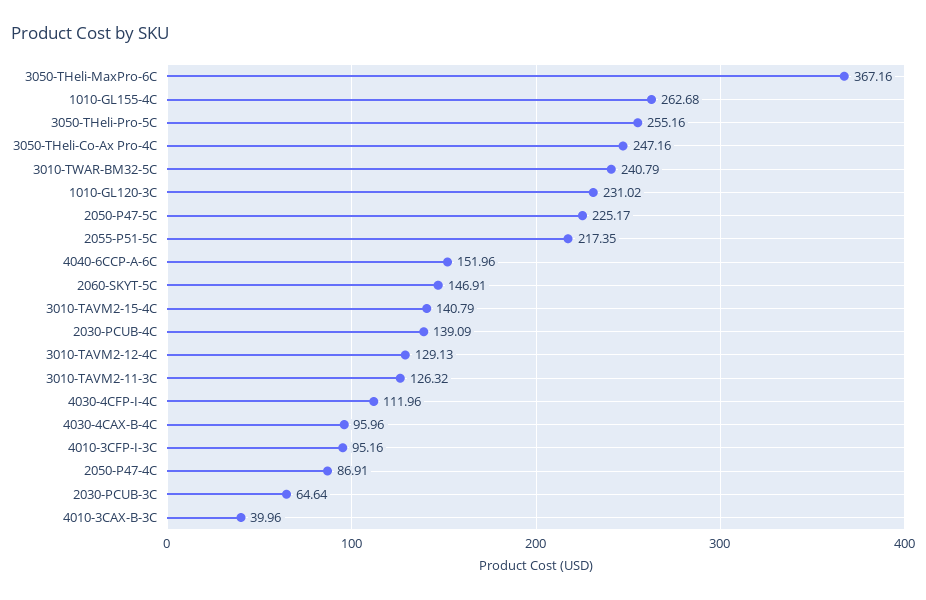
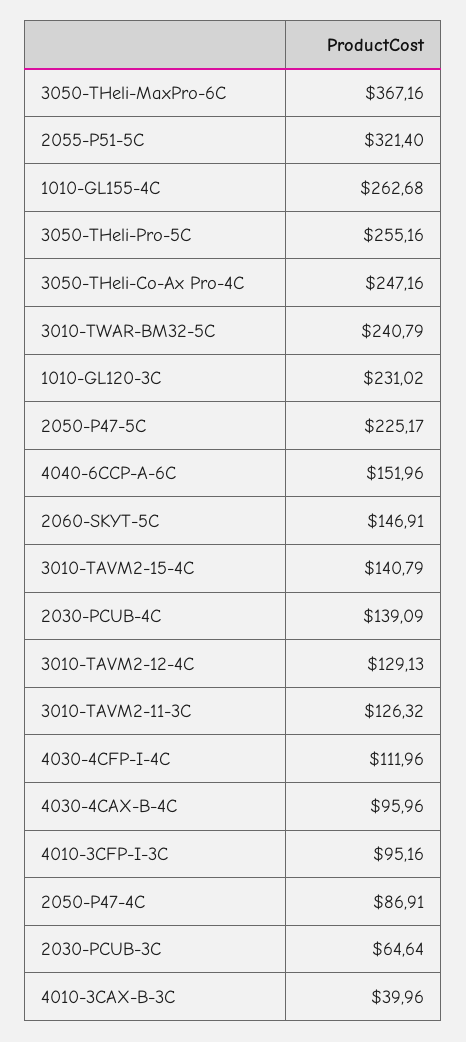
  {
    "3050-THeli-MaxPro-6C": 367.16,
    "1010-GL155-4C": 262.68,
    "3050-THeli-Pro-5C": 255.16,
    "3050-THeli-Co-Ax Pro-4C": 247.16,
    "3010-TWAR-BM32-5C": 240.79,
    "1010-GL120-3C": 231.02,
    "2050-P47-5C": 225.17,
-   "2055-P51-5C": 217.35,
+   "2055-P51-5C": 321.4,
    "4040-6CCP-A-6C": 151.96,
    "2060-SKYT-5C": 146.91,
    "3010-TAVM2-15-4C": 140.79,
    "2030-PCUB-4C": 139.09,
    "3010-TAVM2-12-4C": 129.13,
    "3010-TAVM2-11-3C": 126.32,
    "4030-4CFP-I-4C": 111.96,
    "4030-4CAX-B-4C": 95.96,
    "4010-3CFP-I-3C": 95.16,
    "2050-P47-4C": 86.91,
    "2030-PCUB-3C": 64.64,
    "4010-3CAX-B-3C": 39.96
  }

